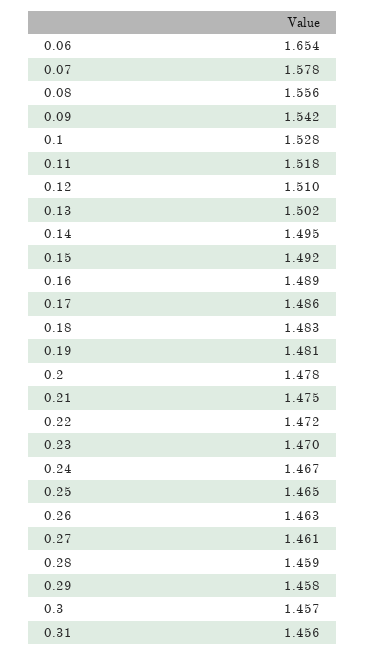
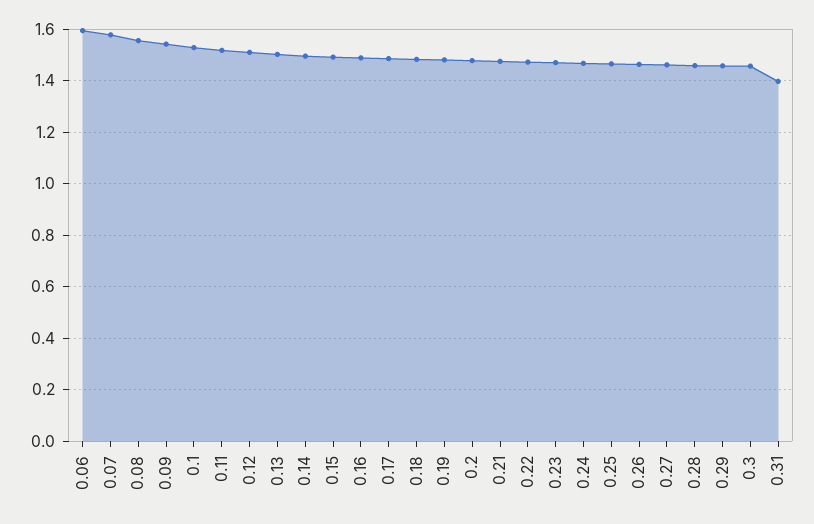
  {
-   "0.06": 1.654,
+   "0.06": 1.6,
    "0.07": 1.578,
    "0.08": 1.556,
    "0.09": 1.542,
    "0.1": 1.528,
    "0.11": 1.518,
    "0.12": 1.51,
    "0.13": 1.502,
    "0.14": 1.495,
    "0.15": 1.492,
    "0.16": 1.489,
    "0.17": 1.486,
    "0.18": 1.483,
    "0.19": 1.481,
    "0.2": 1.478,
    "0.21": 1.475,
    "0.22": 1.472,
    "0.23": 1.47,
    "0.24": 1.467,
    "0.25": 1.465,
    "0.26": 1.463,
    "0.27": 1.461,
    "0.28": 1.459,
    "0.29": 1.458,
    "0.3": 1.457,
-   "0.31": 1.456
+   "0.31": 1.4
  }

